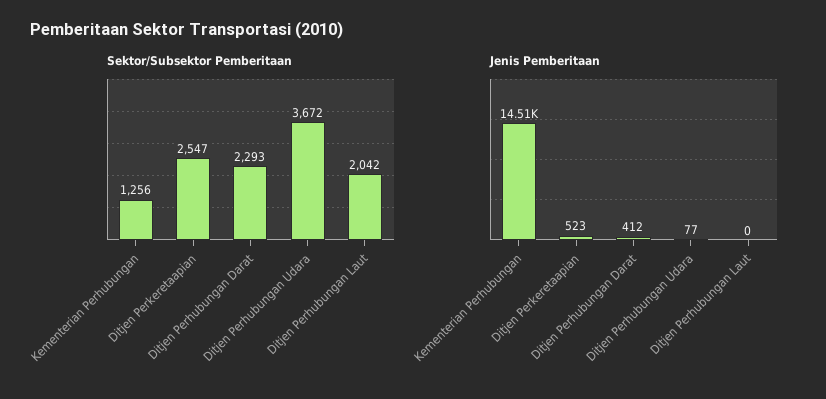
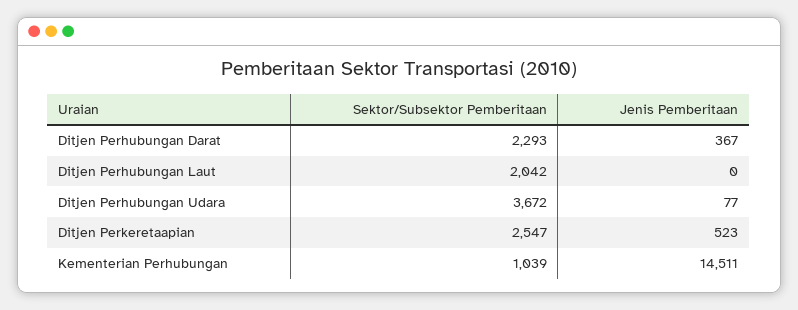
  {
    "Sektor/Subsektor Pemberitaan": {
-     "Kementerian Perhubungan": 1256,
+     "Kementerian Perhubungan": 1039,
      "Ditjen Perkeretaapian": 2547,
      "Ditjen Perhubungan Darat": 2293,
      "Ditjen Perhubungan Udara": 3672,
      "Ditjen Perhubungan Laut": 2042
    },
    "Jenis Pemberitaan": {
      "Kementerian Perhubungan": 14511,
      "Ditjen Perkeretaapian": 523,
-     "Ditjen Perhubungan Darat": 412,
+     "Ditjen Perhubungan Darat": 367,
      "Ditjen Perhubungan Udara": 77,
      "Ditjen Perhubungan Laut": 0
    }
  }

